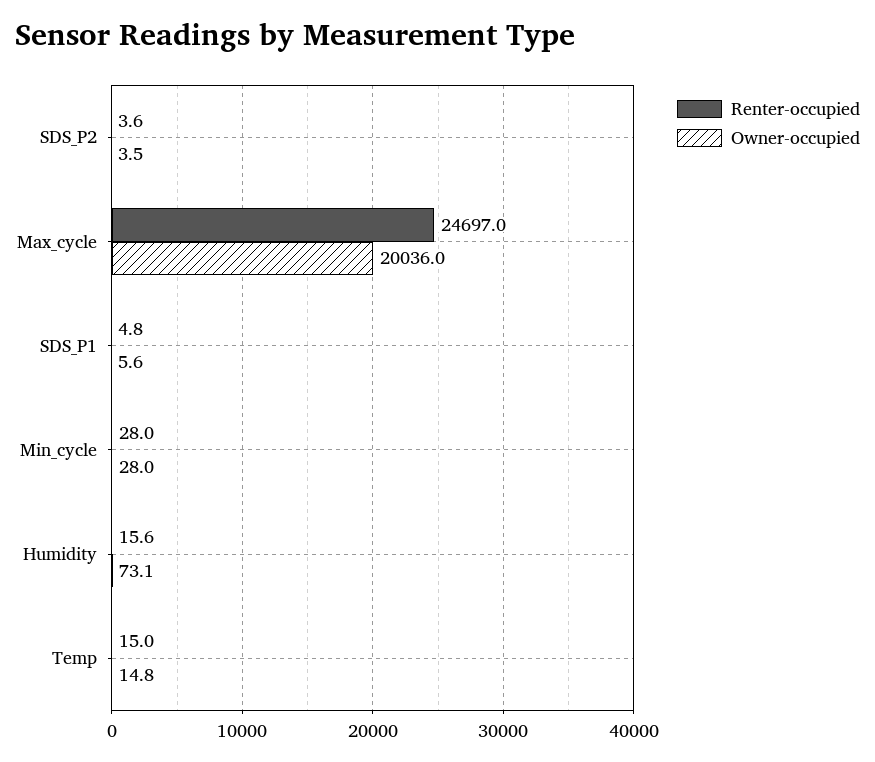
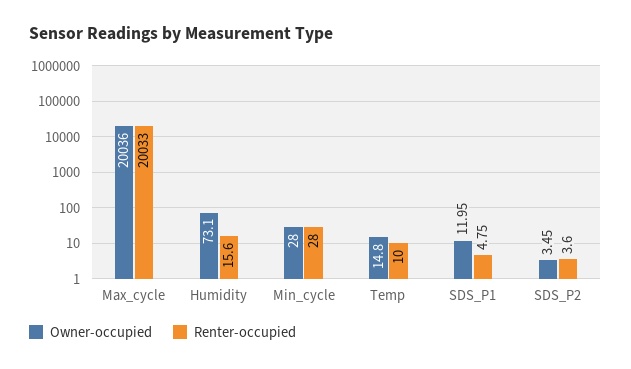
  {
    "Renter-occupied": {
      "SDS_P2": 3.6,
-     "Max_cycle": 24697,
+     "Max_cycle": 20033,
      "SDS_P1": 4.75,
      "Min_cycle": 28,
      "Humidity": 15.6,
-     "Temp": 15
+     "Temp": 10
    },
    "Owner-occupied": {
      "SDS_P2": 3.45,
      "Max_cycle": 20036,
-     "SDS_P1": 5.6,
+     "SDS_P1": 11.95,
      "Min_cycle": 28,
      "Humidity": 73.1,
      "Temp": 14.8
    }
  }

